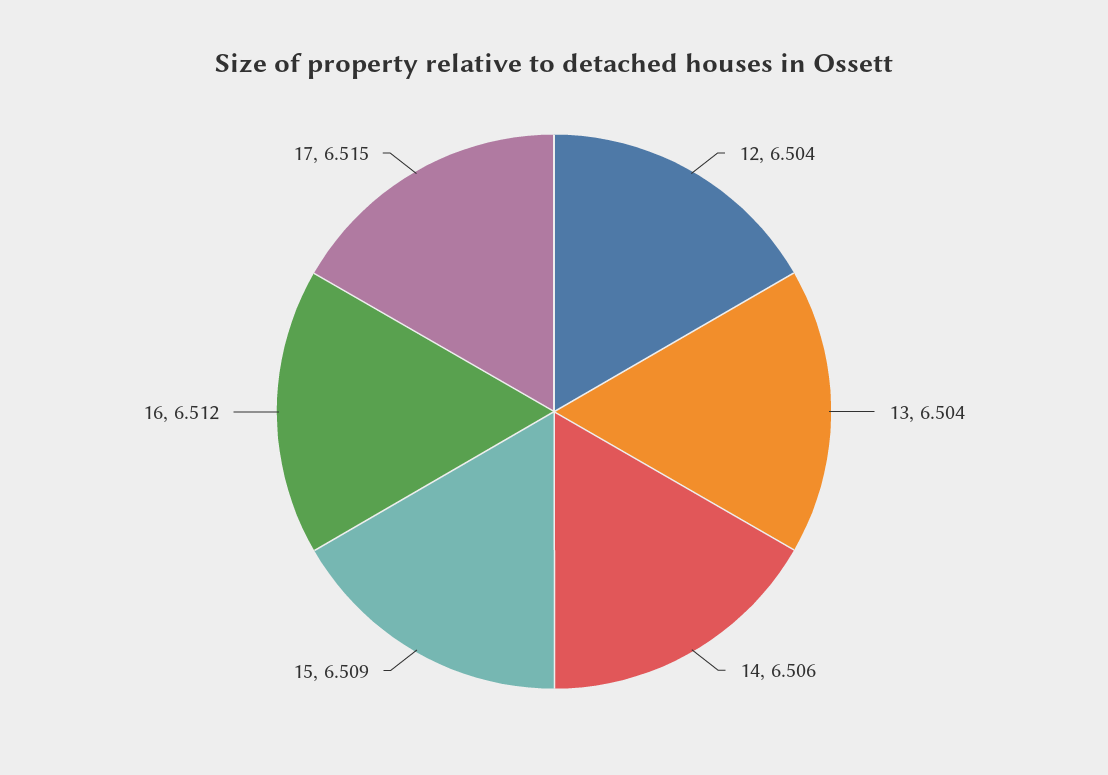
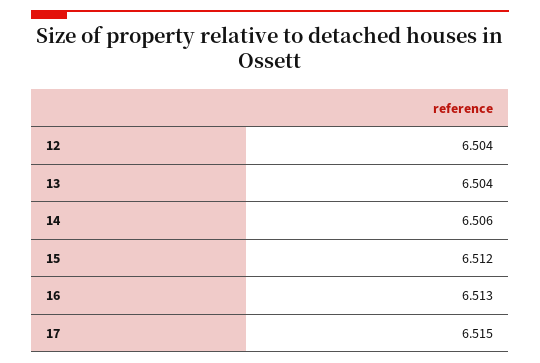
  {
    "12": 6.504,
    "13": 6.504,
    "14": 6.506,
-   "15": 6.509,
+   "15": 6.512,
-   "16": 6.512,
+   "16": 6.513,
    "17": 6.515
  }

